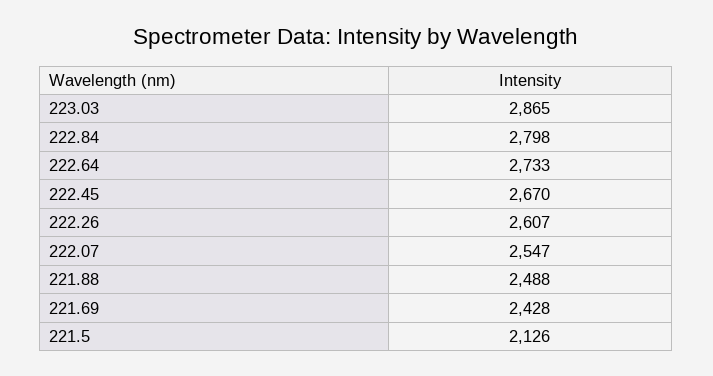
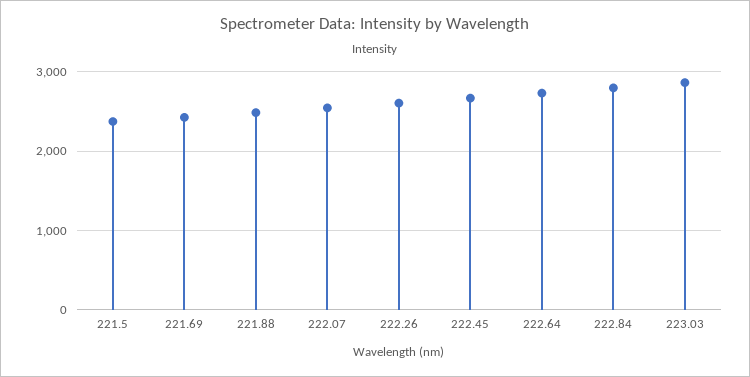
  {
    "223.03": 2865,
    "222.84": 2798,
    "222.64": 2733,
    "222.45": 2670,
    "222.26": 2607,
    "222.07": 2547,
    "221.88": 2488,
    "221.69": 2428,
-   "221.5": 2126
+   "221.5": 2400
  }

